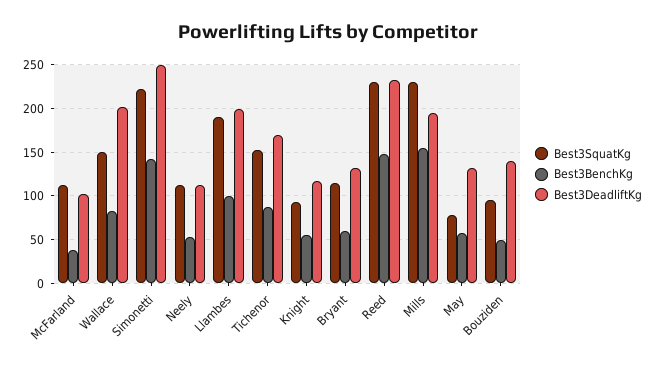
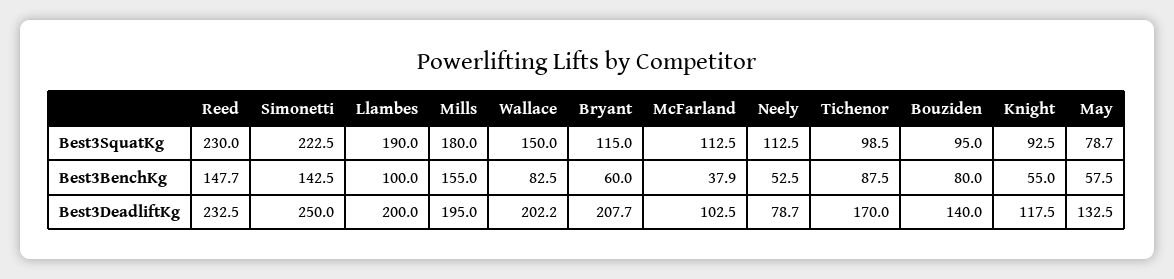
  {
    "Best3SquatKg": {
      "McFarland": 112.5,
      "Wallace": 150,
      "Simonetti": 222.5,
      "Neely": 112.5,
      "Llambes": 190,
-     "Tichenor": 150,
+     "Tichenor": 98.5,
      "Knight": 92.5,
      "Bryant": 115,
      "Reed": 230,
-     "Mills": 230,
+     "Mills": 180,
      "May": 78.7,
      "Bouziden": 95
    },
    "Best3BenchKg": {
      "McFarland": 37.9,
      "Wallace": 82.5,
      "Simonetti": 142.5,
      "Neely": 52.5,
      "Llambes": 100,
      "Tichenor": 87.5,
      "Knight": 55,
      "Bryant": 60,
      "Reed": 147.7,
      "Mills": 155,
      "May": 57.5,
-     "Bouziden": 50
+     "Bouziden": 80
    },
    "Best3DeadliftKg": {
      "McFarland": 102.5,
      "Wallace": 202.2,
      "Simonetti": 250,
-     "Neely": 110,
+     "Neely": 78.7,
      "Llambes": 200,
      "Tichenor": 170,
      "Knight": 117.5,
-     "Bryant": 130,
+     "Bryant": 207.7,
      "Reed": 232.5,
      "Mills": 195,
      "May": 132.5,
      "Bouziden": 140
    }
  }

